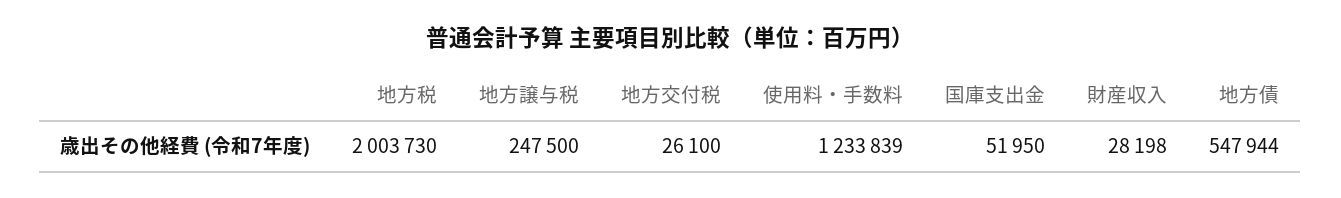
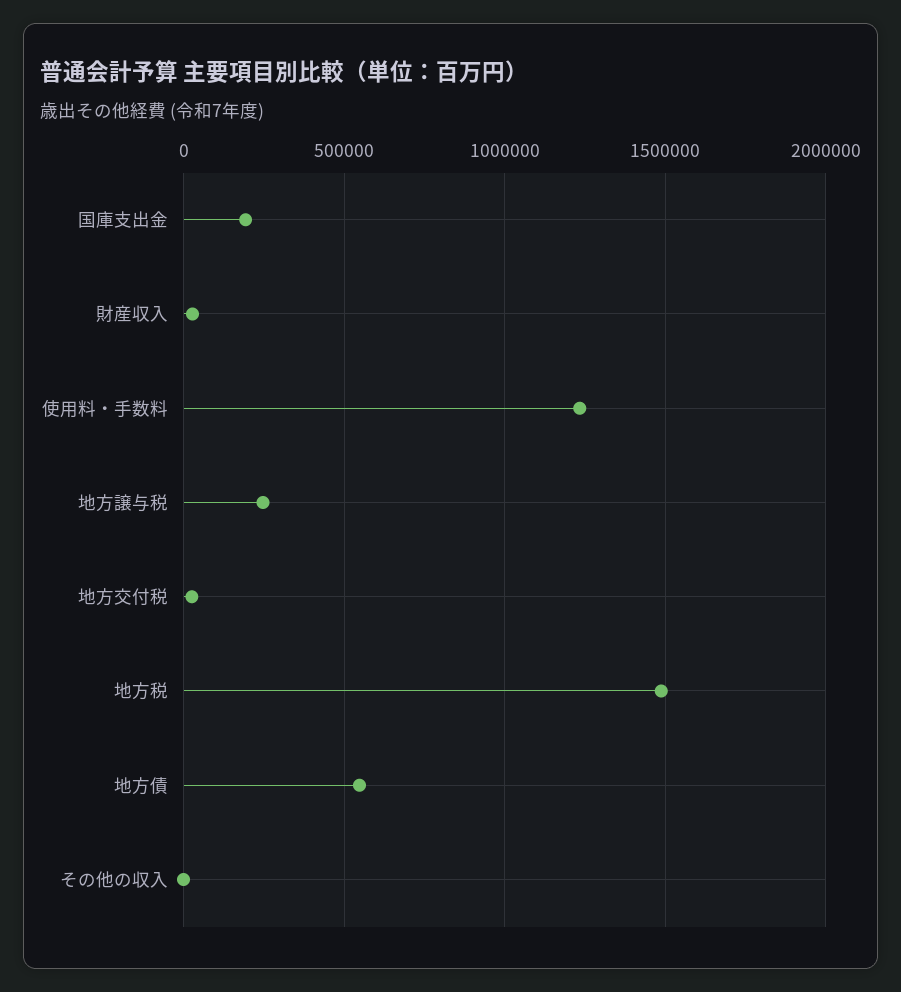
  {
-   "地方税": 2003730,
+   "地方税": 1500000,
    "地方譲与税": 247500,
    "地方交付税": 26100,
    "使用料・手数料": 1233839,
-   "国庫支出金": 51950,
+   "国庫支出金": 200000,
    "財産収入": 28198,
-   "地方債": 547944
+   "地方債": 547944,
+   "その他の収入": 0
  }

